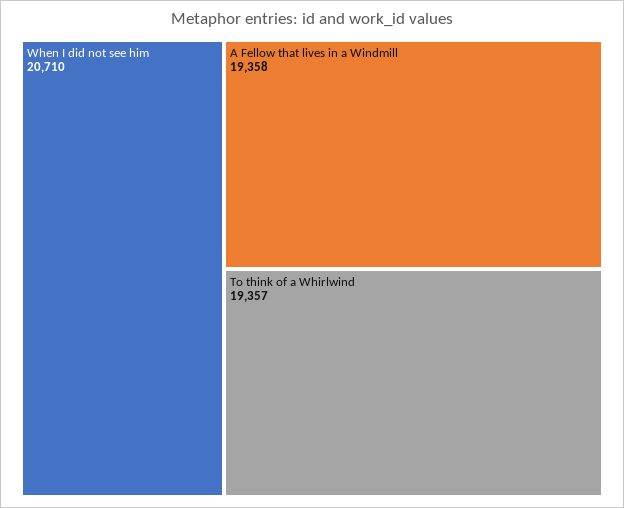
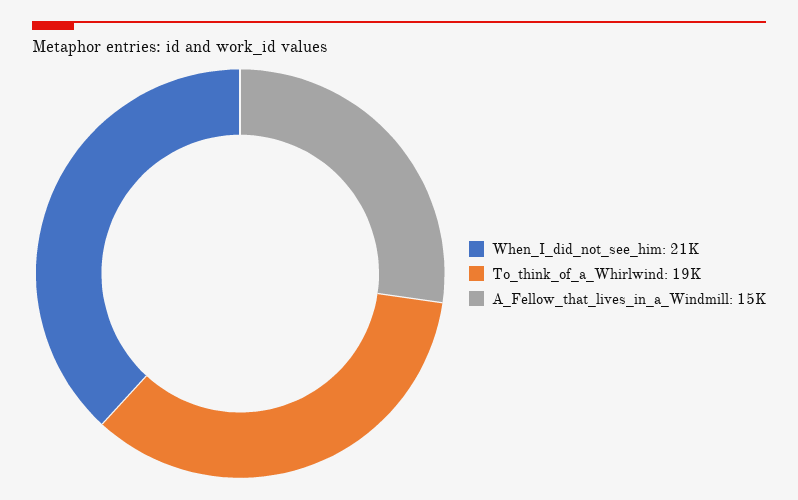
  {
    "When I did not see him": 20710,
-   "A Fellow that lives in a Windmill": 19358,
+   "A Fellow that lives in a Windmill": 15000,
    "To think of a Whirlwind": 19357
  }

